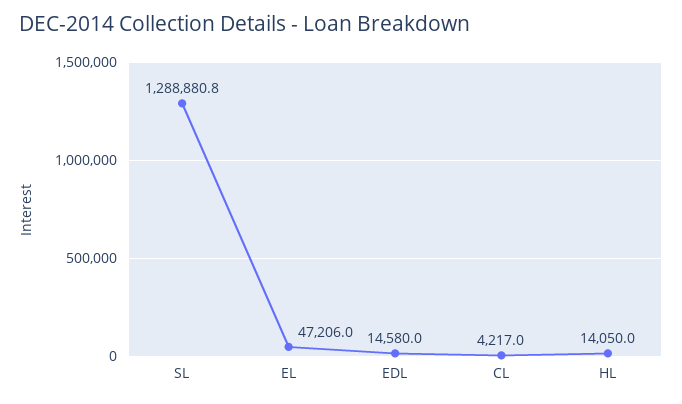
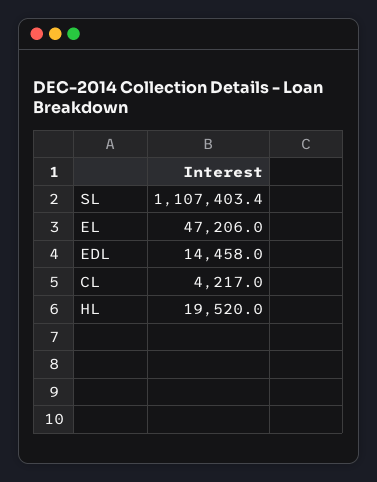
  {
-   "SL": 1288880.8,
+   "SL": 1107403.4,
    "EL": 47206,
-   "EDL": 14580,
+   "EDL": 14458,
    "CL": 4217,
-   "HL": 14050
+   "HL": 19520
  }

